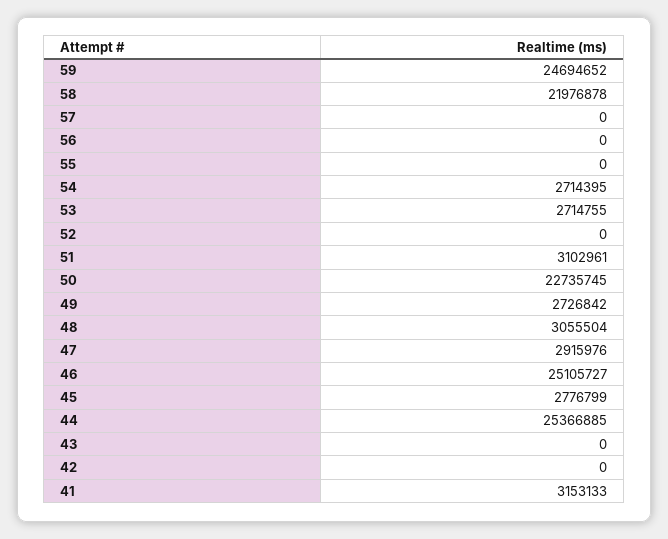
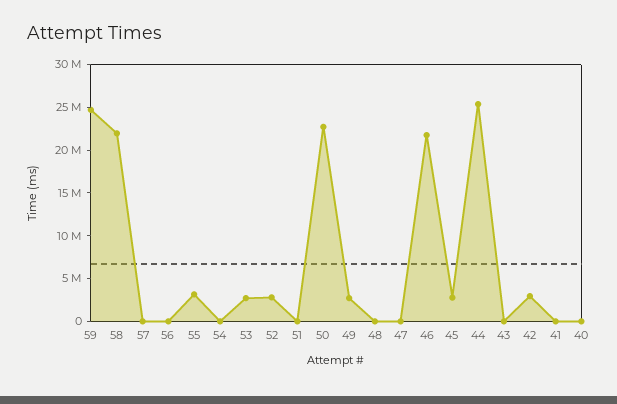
  {
    "59": 24694652,
    "58": 21976878,
    "57": 0,
    "56": 0,
-   "55": 0,
+   "55": 3000000,
-   "54": 2714395,
+   "54": 0,
    "53": 2714755,
-   "52": 0,
+   "52": 3000000,
-   "51": 3102961,
+   "51": 0,
    "50": 22735745,
    "49": 2726842,
-   "48": 3055504,
+   "48": 0,
-   "47": 2915976,
+   "47": 0,
-   "46": 25105727,
+   "46": 22000000,
    "45": 2776799,
    "44": 25366885,
    "43": 0,
-   "42": 0,
+   "42": 3000000,
-   "41": 3153133
+   "41": 0,
+   "40": 0
  }

